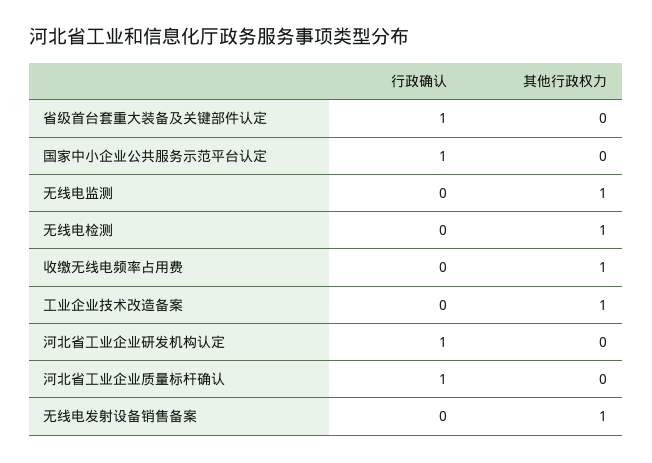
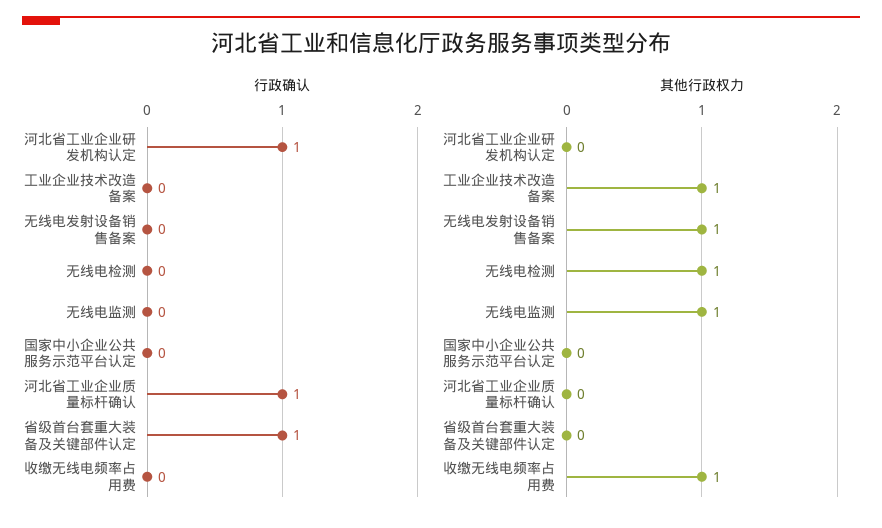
  {
    "行政确认": {
      "省级首台套重大装备及关键部件认定": 1,
-     "国家中小企业公共服务示范平台认定": 1,
+     "国家中小企业公共服务示范平台认定": 0,
      "无线电监测": 0,
      "无线电检测": 0,
      "收缴无线电频率占用费": 0,
      "工业企业技术改造备案": 0,
      "河北省工业企业研发机构认定": 1,
      "河北省工业企业质量标杆确认": 1,
      "无线电发射设备销售备案": 0
    },
    "其他行政权力": {
      "省级首台套重大装备及关键部件认定": 0,
      "国家中小企业公共服务示范平台认定": 0,
      "无线电监测": 1,
      "无线电检测": 1,
      "收缴无线电频率占用费": 1,
      "工业企业技术改造备案": 1,
      "河北省工业企业研发机构认定": 0,
      "河北省工业企业质量标杆确认": 0,
      "无线电发射设备销售备案": 1
    }
  }

